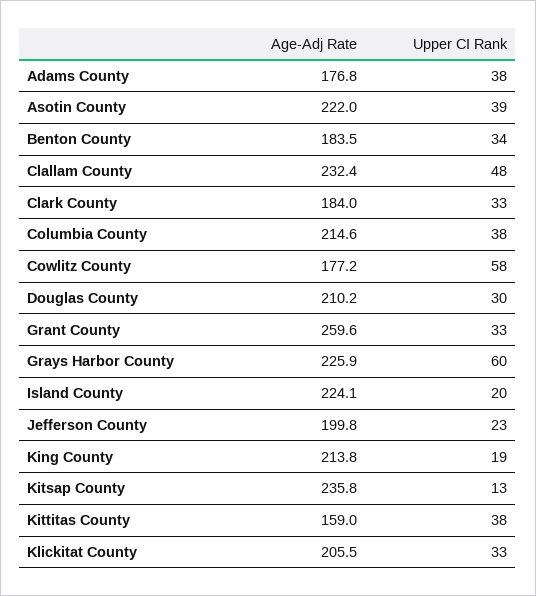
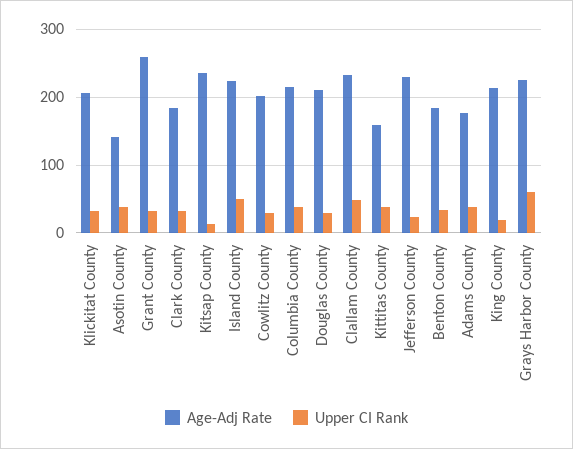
  {
    "Age-Adj Rate": {
      "Adams County": 176.8,
-     "Asotin County": 222,
+     "Asotin County": 140,
      "Benton County": 183.5,
      "Clallam County": 232.4,
      "Clark County": 184,
      "Columbia County": 214.6,
-     "Cowlitz County": 177.2,
+     "Cowlitz County": 200,
      "Douglas County": 210.2,
      "Grant County": 259.6,
      "Grays Harbor County": 225.9,
      "Island County": 224.1,
-     "Jefferson County": 199.8,
+     "Jefferson County": 230,
      "King County": 213.8,
      "Kitsap County": 235.8,
      "Kittitas County": 159,
      "Klickitat County": 205.5
    },
    "Upper CI Rank": {
      "Adams County": 38,
      "Asotin County": 39,
      "Benton County": 34,
      "Clallam County": 48,
      "Clark County": 33,
      "Columbia County": 38,
-     "Cowlitz County": 58,
+     "Cowlitz County": 30,
      "Douglas County": 30,
      "Grant County": 33,
      "Grays Harbor County": 60,
-     "Island County": 20,
+     "Island County": 50,
      "Jefferson County": 23,
      "King County": 19,
      "Kitsap County": 13,
      "Kittitas County": 38,
      "Klickitat County": 33
    }
  }

